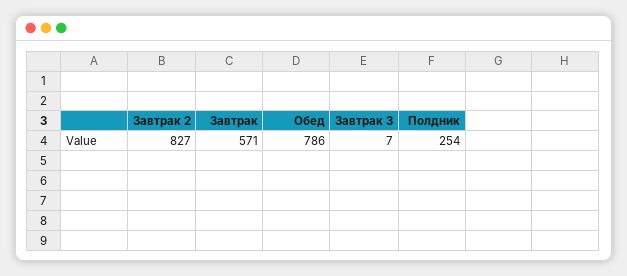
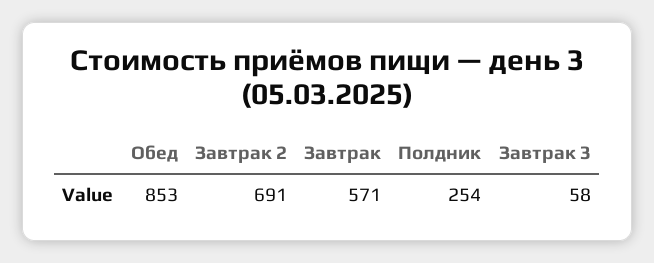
  {
-   "Завтрак 2": 827,
+   "Завтрак 2": 691,
    "Завтрак": 571,
-   "Обед": 786,
+   "Обед": 853,
-   "Завтрак 3": 7,
+   "Завтрак 3": 58,
    "Полдник": 254
  }

